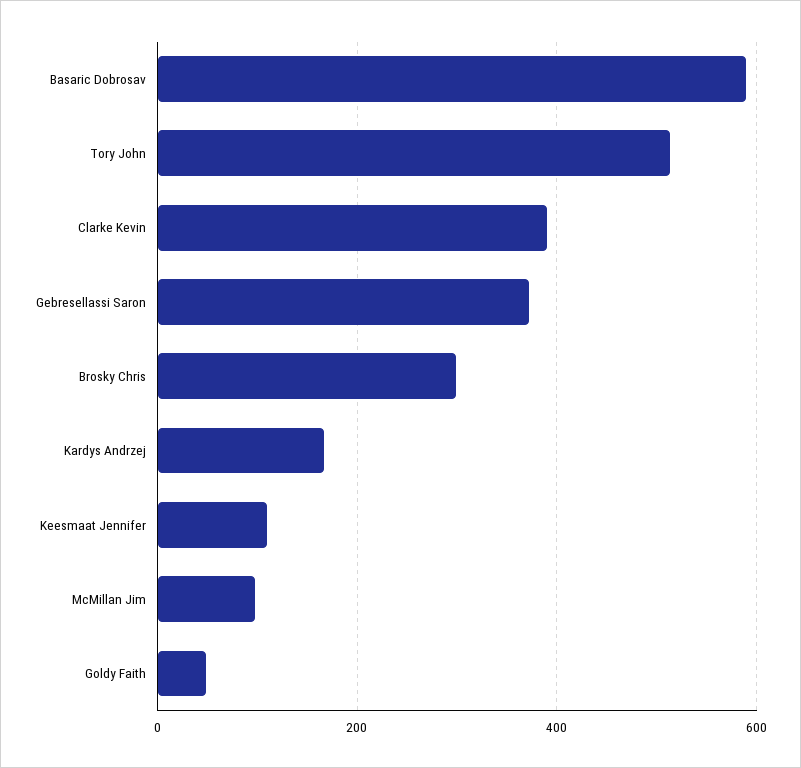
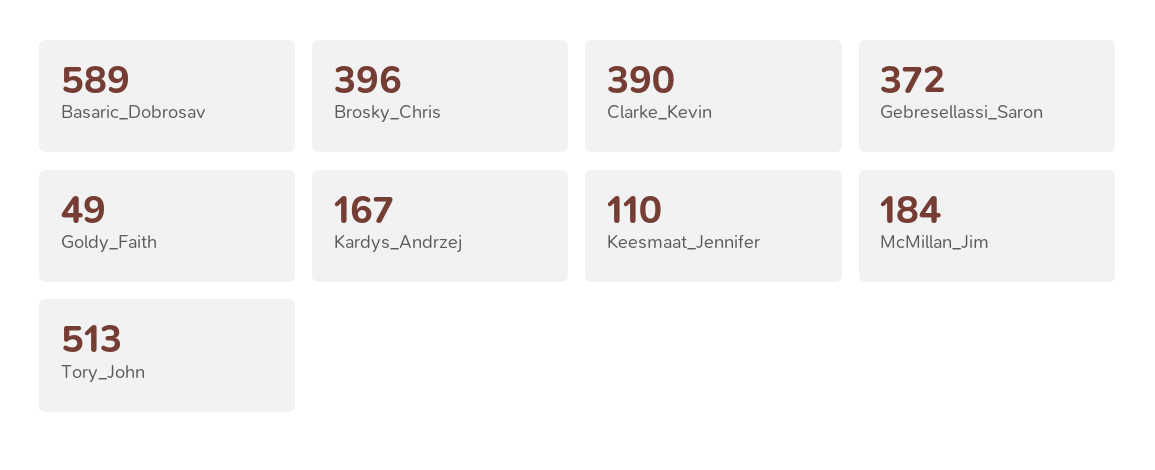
  {
    "Basaric Dobrosav": 589,
    "Tory John": 513,
    "Clarke Kevin": 390,
    "Gebresellassi Saron": 372,
-   "Brosky Chris": 300,
+   "Brosky Chris": 396,
    "Kardys Andrzej": 167,
    "Keesmaat Jennifer": 110,
-   "McMillan Jim": 100,
+   "McMillan Jim": 184,
    "Goldy Faith": 49
  }

